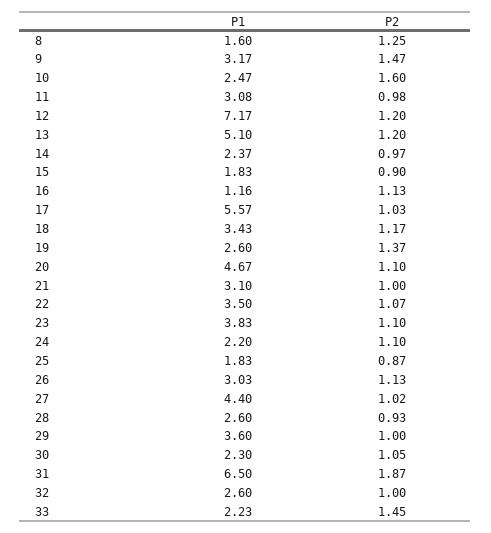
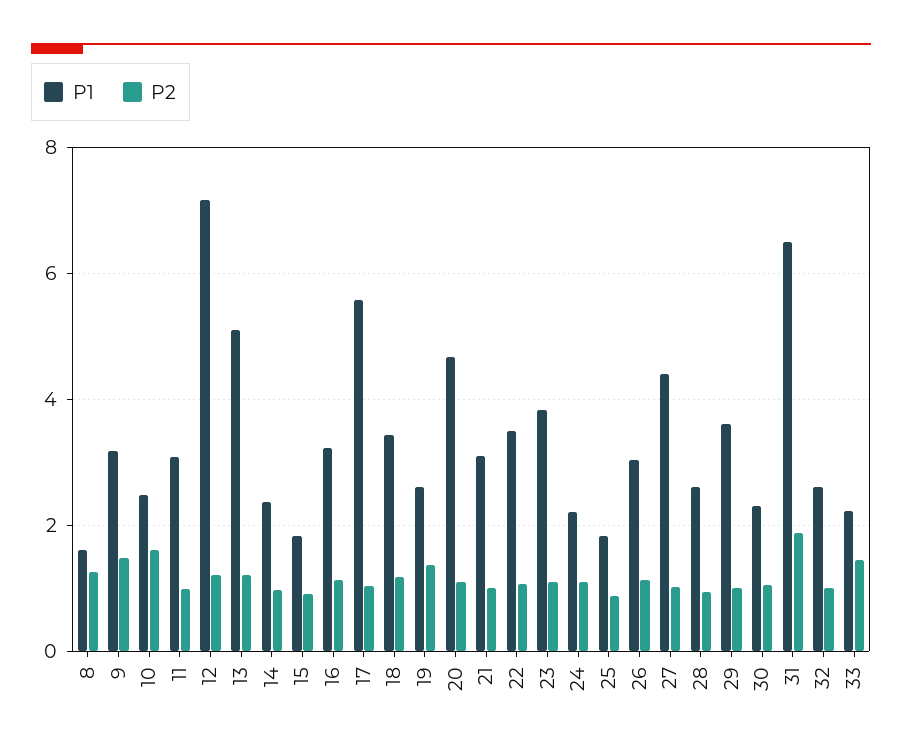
  {
    "P1": {
      "8": 1.6,
      "9": 3.17,
      "10": 2.47,
      "11": 3.08,
      "12": 7.17,
      "13": 5.1,
      "14": 2.37,
      "15": 1.83,
-     "16": 1.16,
+     "16": 3.2,
      "17": 5.57,
      "18": 3.43,
      "19": 2.6,
      "20": 4.67,
      "21": 3.1,
      "22": 3.5,
      "23": 3.83,
      "24": 2.2,
      "25": 1.83,
      "26": 3.03,
      "27": 4.4,
      "28": 2.6,
      "29": 3.6,
      "30": 2.3,
      "31": 6.5,
      "32": 2.6,
      "33": 2.23
    },
    "P2": {
      "8": 1.25,
      "9": 1.47,
      "10": 1.6,
      "11": 0.98,
      "12": 1.2,
      "13": 1.2,
      "14": 0.97,
      "15": 0.9,
      "16": 1.13,
      "17": 1.03,
      "18": 1.17,
      "19": 1.37,
      "20": 1.1,
      "21": 1,
      "22": 1.07,
      "23": 1.1,
      "24": 1.1,
      "25": 0.87,
      "26": 1.13,
      "27": 1.02,
      "28": 0.93,
      "29": 1,
      "30": 1.05,
      "31": 1.87,
      "32": 1,
      "33": 1.45
    }
  }

